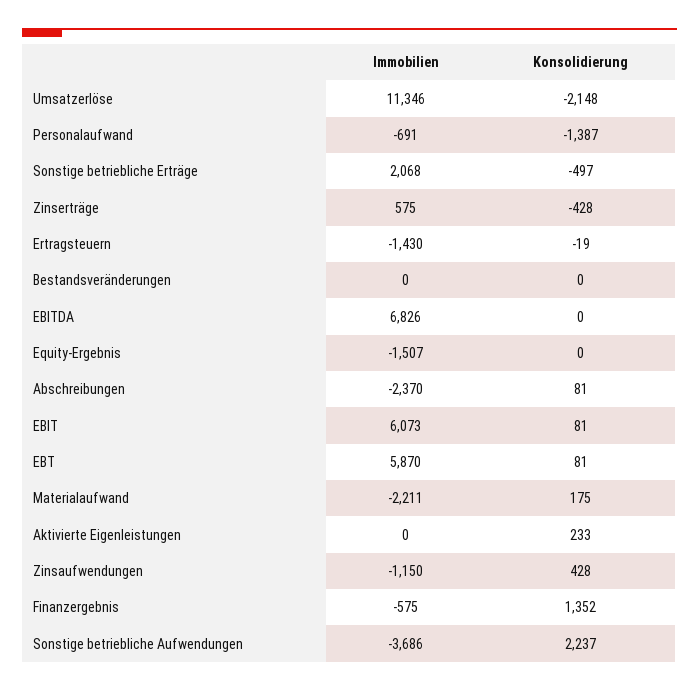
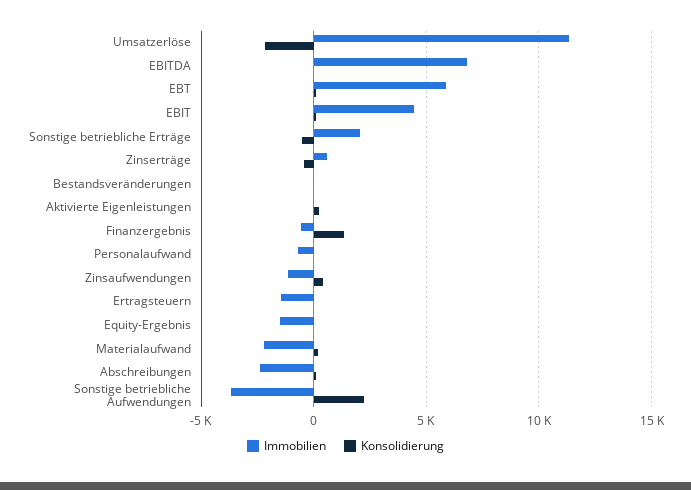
  {
    "Immobilien": {
      "Umsatzerlöse": 11346,
      "Personalaufwand": -691,
      "Sonstige betriebliche Erträge": 2068,
      "Zinserträge": 575,
      "Ertragsteuern": -1430,
      "Bestandsveränderungen": 0,
      "EBITDA": 6826,
      "Equity-Ergebnis": -1507,
      "Abschreibungen": -2370,
-     "EBIT": 6073,
+     "EBIT": 4500,
      "EBT": 5870,
      "Materialaufwand": -2211,
      "Aktivierte Eigenleistungen": 0,
      "Zinsaufwendungen": -1150,
      "Finanzergebnis": -575,
      "Sonstige betriebliche Aufwendungen": -3686
    },
    "Konsolidierung": {
      "Umsatzerlöse": -2148,
-     "Personalaufwand": -1387,
+     "Personalaufwand": 0,
      "Sonstige betriebliche Erträge": -497,
      "Zinserträge": -428,
      "Ertragsteuern": -19,
      "Bestandsveränderungen": 0,
      "EBITDA": 0,
      "Equity-Ergebnis": 0,
      "Abschreibungen": 81,
      "EBIT": 81,
      "EBT": 81,
      "Materialaufwand": 175,
      "Aktivierte Eigenleistungen": 233,
      "Zinsaufwendungen": 428,
      "Finanzergebnis": 1352,
      "Sonstige betriebliche Aufwendungen": 2237
    }
  }

